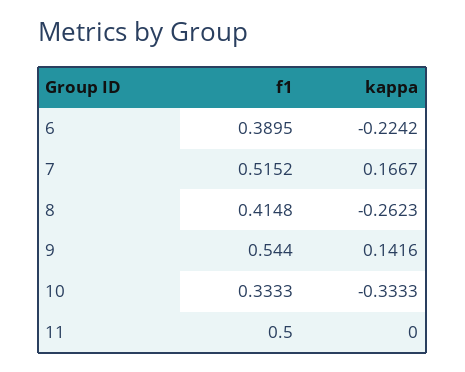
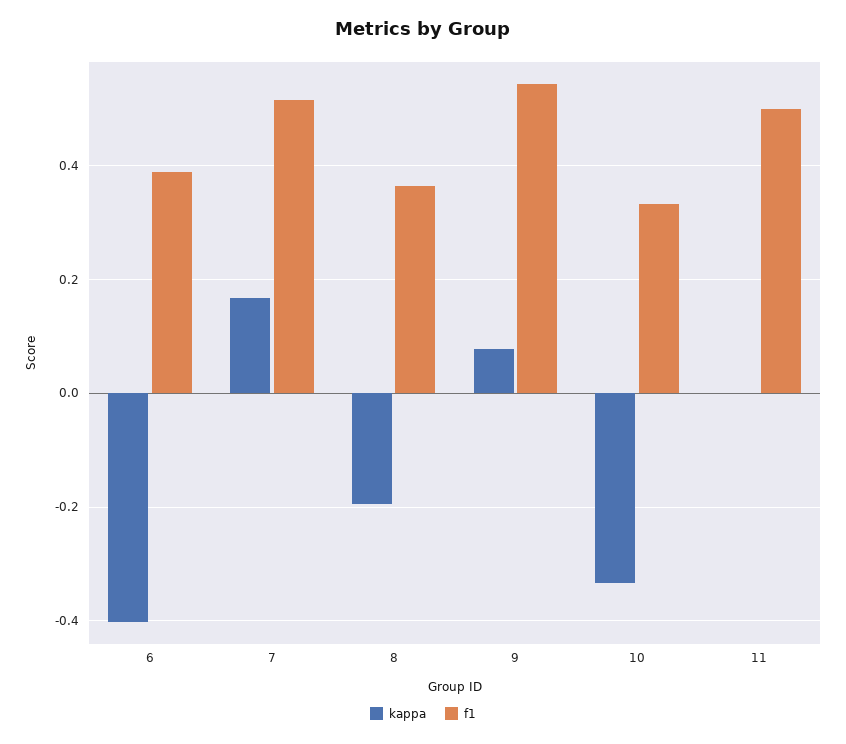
  {
    "f1": {
      "6": 0.3895,
      "7": 0.5152,
-     "8": 0.4148,
+     "8": 0.36,
      "9": 0.544,
      "10": 0.3333,
      "11": 0.5
    },
    "kappa": {
-     "6": -0.2242,
+     "6": -0.4,
      "7": 0.1667,
-     "8": -0.2623,
+     "8": -0.2,
-     "9": 0.1416,
+     "9": 0.08,
      "10": -0.3333,
      "11": 0
    }
  }

